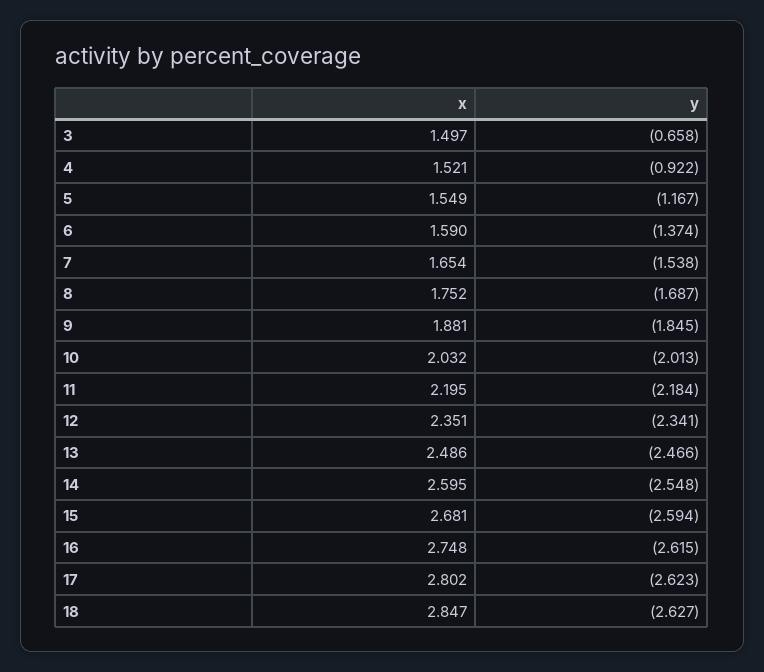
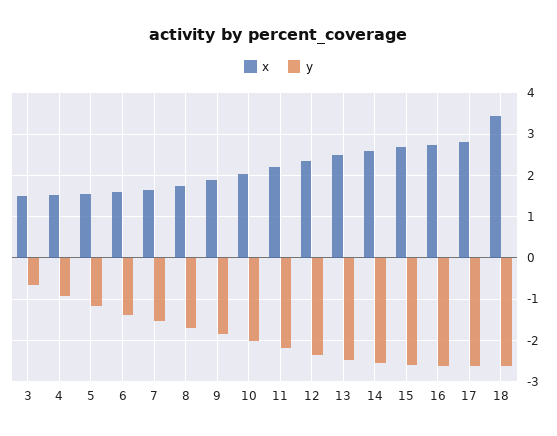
  {
    "x": {
      "3": 1.497,
      "4": 1.521,
      "5": 1.549,
      "6": 1.59,
      "7": 1.654,
      "8": 1.752,
      "9": 1.881,
      "10": 2.032,
      "11": 2.195,
      "12": 2.351,
      "13": 2.486,
      "14": 2.595,
      "15": 2.681,
      "16": 2.748,
      "17": 2.802,
-     "18": 2.847
+     "18": 3.4
    },
    "y": {
      "3": -0.658,
      "4": -0.922,
      "5": -1.167,
      "6": -1.374,
      "7": -1.538,
      "8": -1.687,
      "9": -1.845,
      "10": -2.013,
      "11": -2.184,
      "12": -2.341,
      "13": -2.466,
      "14": -2.548,
      "15": -2.594,
      "16": -2.615,
      "17": -2.623,
      "18": -2.627
    }
  }

